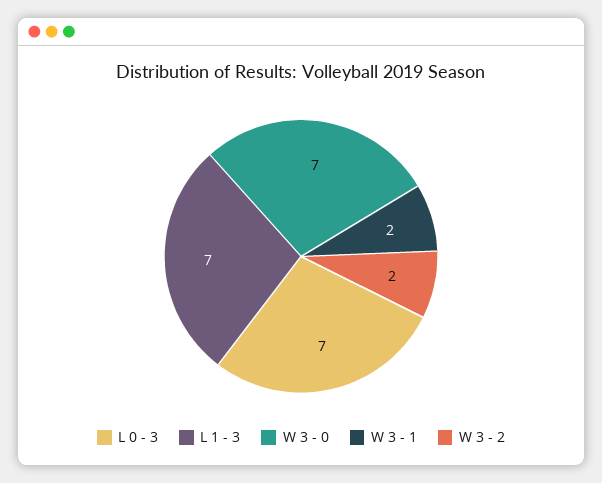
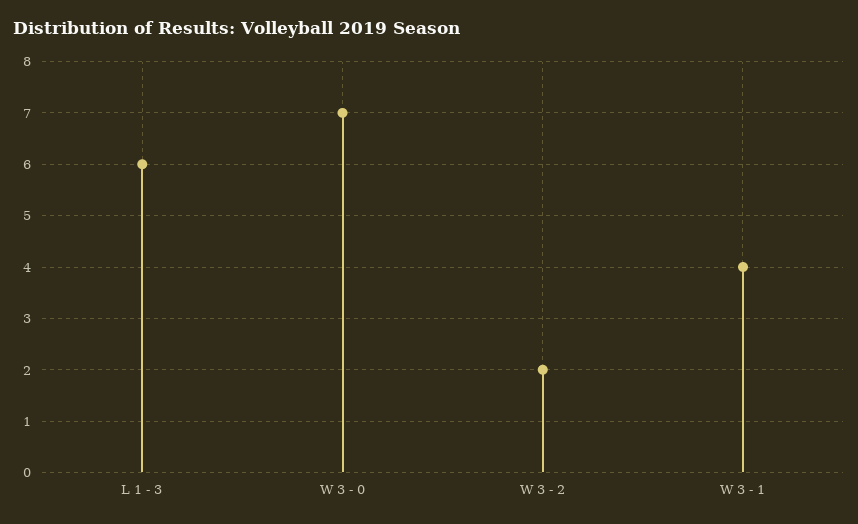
  {
-   "L 0 - 3": 7,
-   "L 1 - 3": 7,
+   "L 1 - 3": 6,
    "W 3 - 0": 7,
-   "W 3 - 1": 2,
+   "W 3 - 1": 4,
    "W 3 - 2": 2
  }

